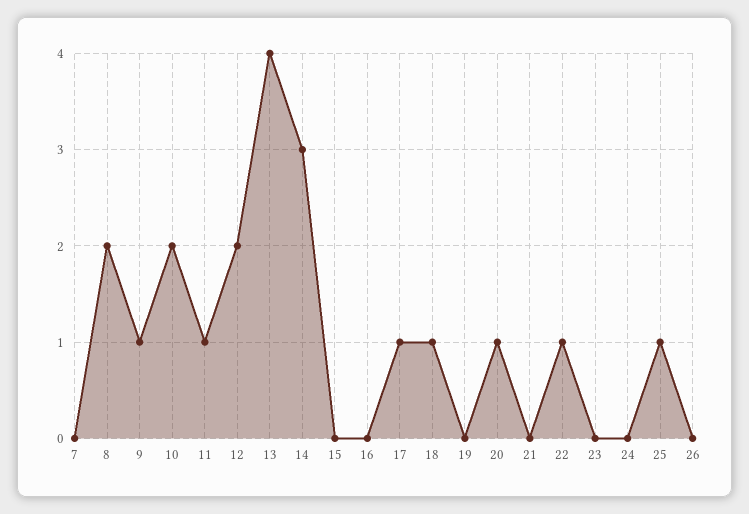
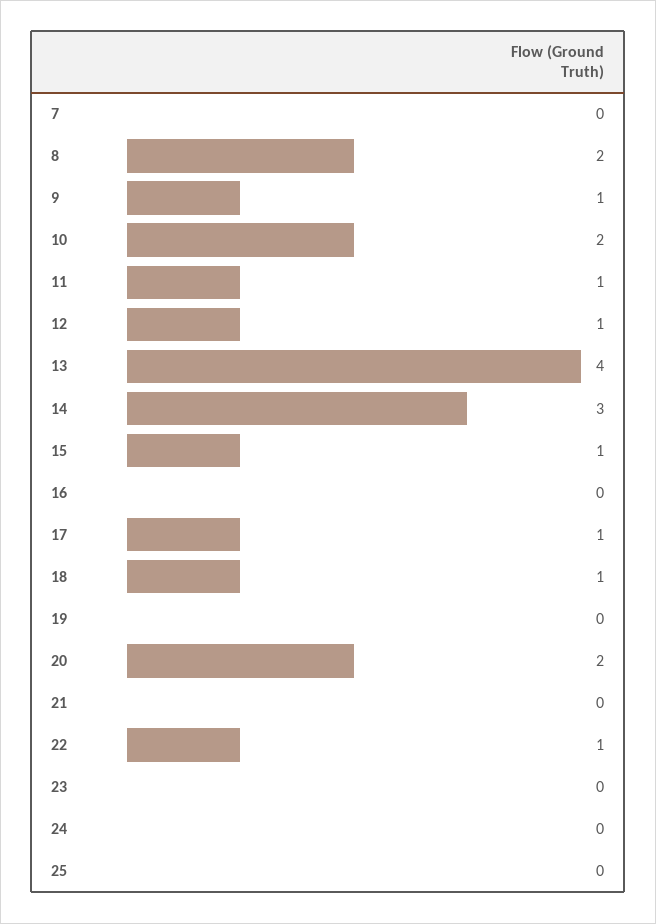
  {
    "7": 0,
    "8": 2,
    "9": 1,
    "10": 2,
    "11": 1,
-   "12": 2,
+   "12": 1,
    "13": 4,
    "14": 3,
-   "15": 0,
+   "15": 1,
    "16": 0,
    "17": 1,
    "18": 1,
    "19": 0,
-   "20": 1,
+   "20": 2,
    "21": 0,
    "22": 1,
    "23": 0,
    "24": 0,
-   "25": 1,
+   "25": 0
-   "26": 0
  }

